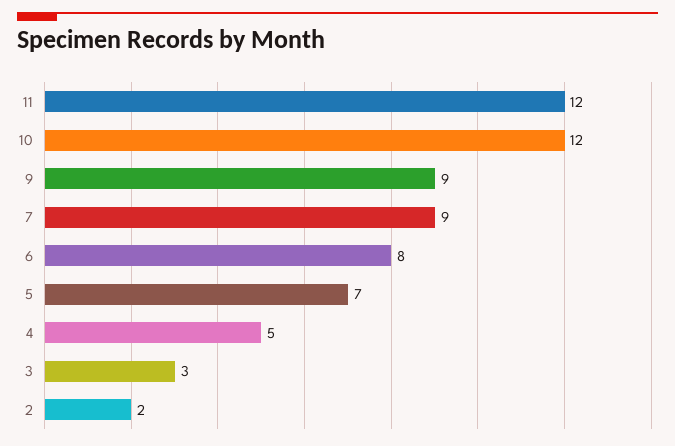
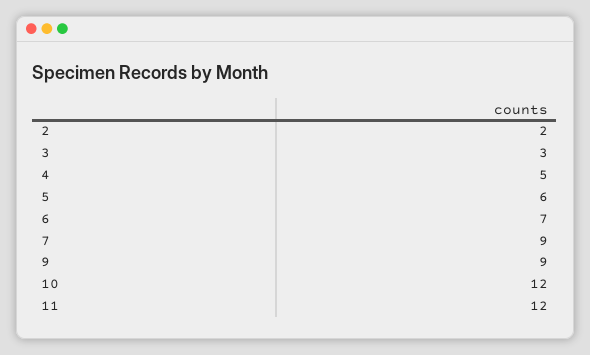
  {
    "11": 12,
    "10": 12,
    "9": 9,
    "7": 9,
-   "6": 8,
+   "6": 7,
-   "5": 7,
+   "5": 6,
    "4": 5,
    "3": 3,
    "2": 2
  }

